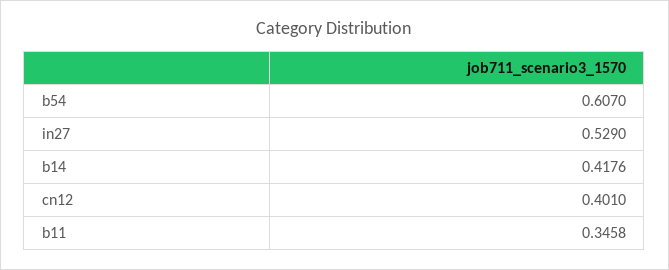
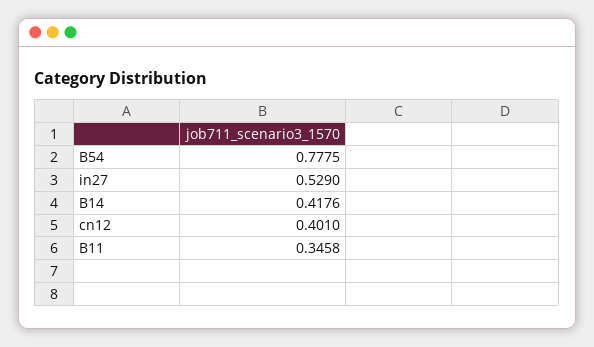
  {
-   "b54": 0.607,
+   "b54": 0.7775,
    "in27": 0.529,
    "b14": 0.4176,
    "cn12": 0.401,
    "b11": 0.3458
  }

